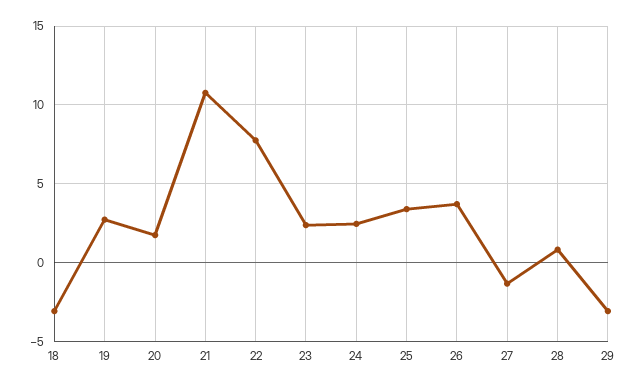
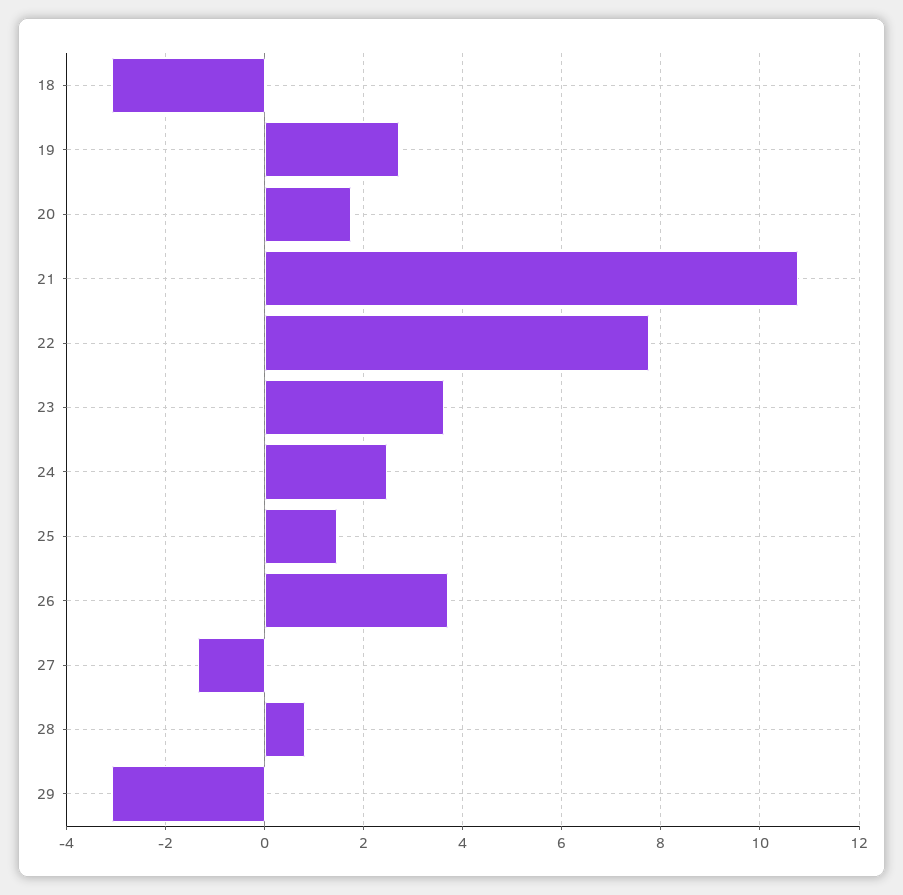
  {
    "18": -3,
    "19": 2.8,
    "20": 1.8,
    "21": 10.8,
    "22": 7.8,
-   "23": 2.5,
+   "23": 3.6,
    "24": 2.4,
-   "25": 3.5,
+   "25": 1.4,
    "26": 3.8,
    "27": -1.4,
    "28": 0.8,
    "29": -3
  }

